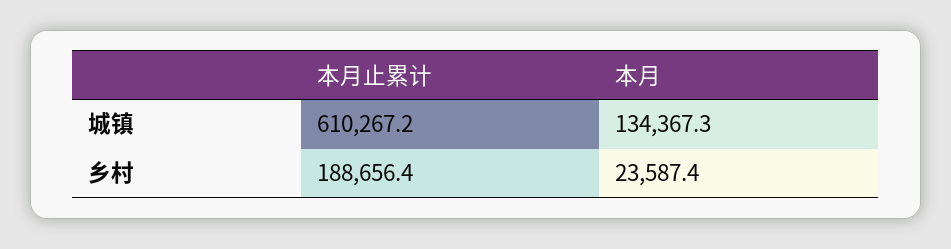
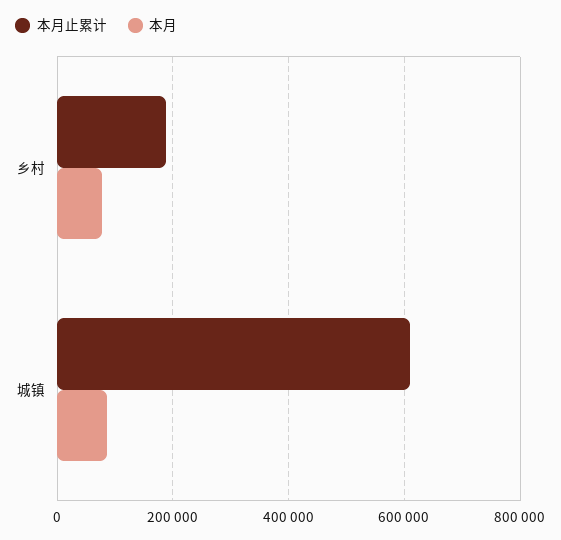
  {
    "本月止累计": {
      "城镇": 610267.2,
      "乡村": 188656.4
    },
    "本月": {
-     "城镇": 134367.3,
+     "城镇": 80000,
-     "乡村": 23587.4
+     "乡村": 80000
    }
  }

